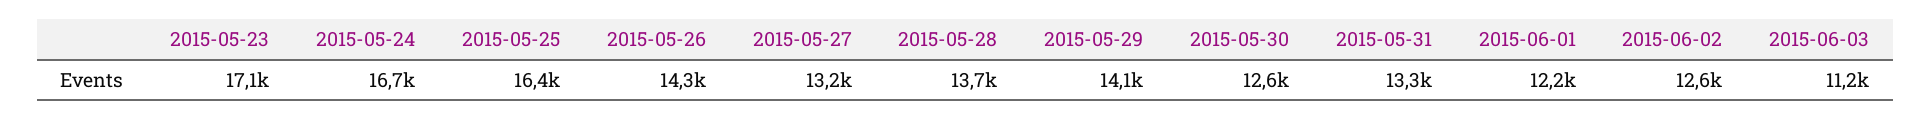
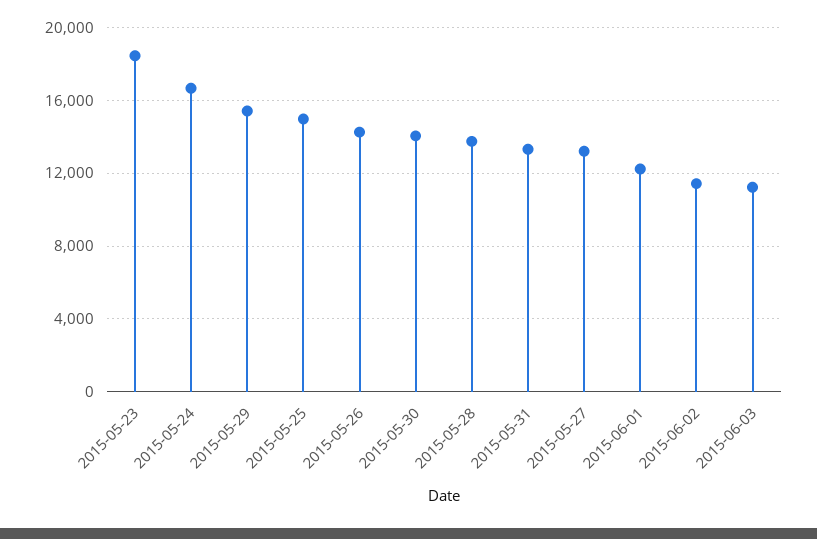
  {
-   "2015-05-23": 17100,
+   "2015-05-23": 18500,
    "2015-05-24": 16700,
-   "2015-05-25": 16400,
+   "2015-05-25": 15000,
    "2015-05-26": 14300,
    "2015-05-27": 13200,
    "2015-05-28": 13700,
-   "2015-05-29": 14100,
+   "2015-05-29": 15500,
-   "2015-05-30": 12600,
+   "2015-05-30": 14000,
    "2015-05-31": 13300,
    "2015-06-01": 12200,
-   "2015-06-02": 12600,
+   "2015-06-02": 11500,
    "2015-06-03": 11200
  }

